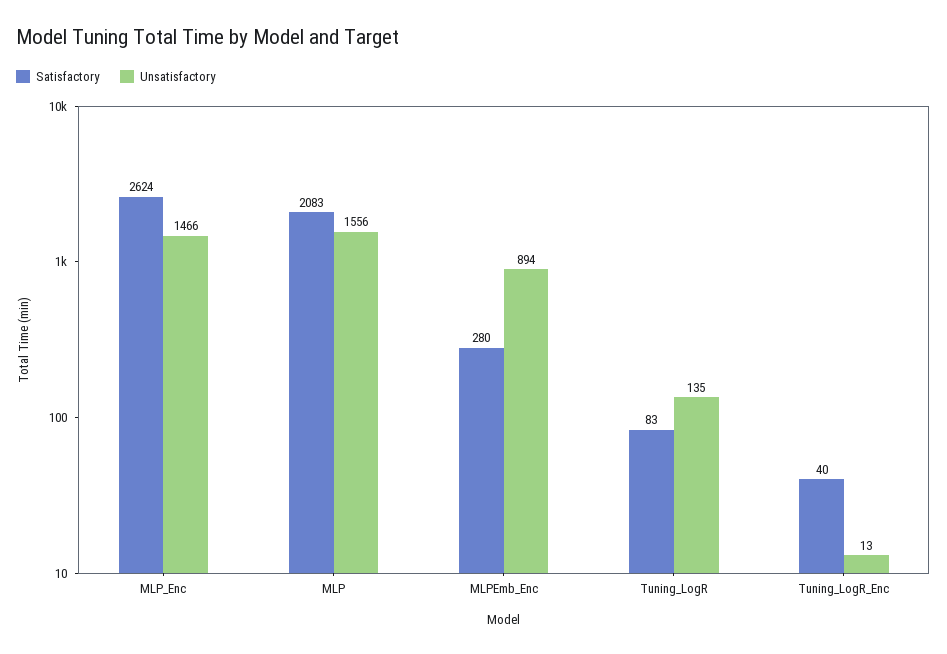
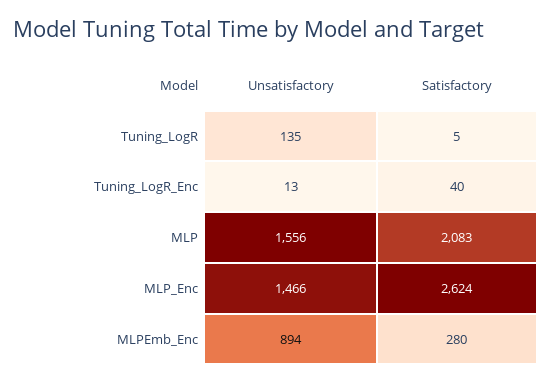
  {
    "Satisfactory": {
      "MLP_Enc": 2624,
      "MLP": 2083,
      "MLPEmb_Enc": 280,
-     "Tuning_LogR": 83,
+     "Tuning_LogR": 5,
      "Tuning_LogR_Enc": 40
    },
    "Unsatisfactory": {
      "MLP_Enc": 1466,
      "MLP": 1556,
      "MLPEmb_Enc": 894,
      "Tuning_LogR": 135,
      "Tuning_LogR_Enc": 13
    }
  }

